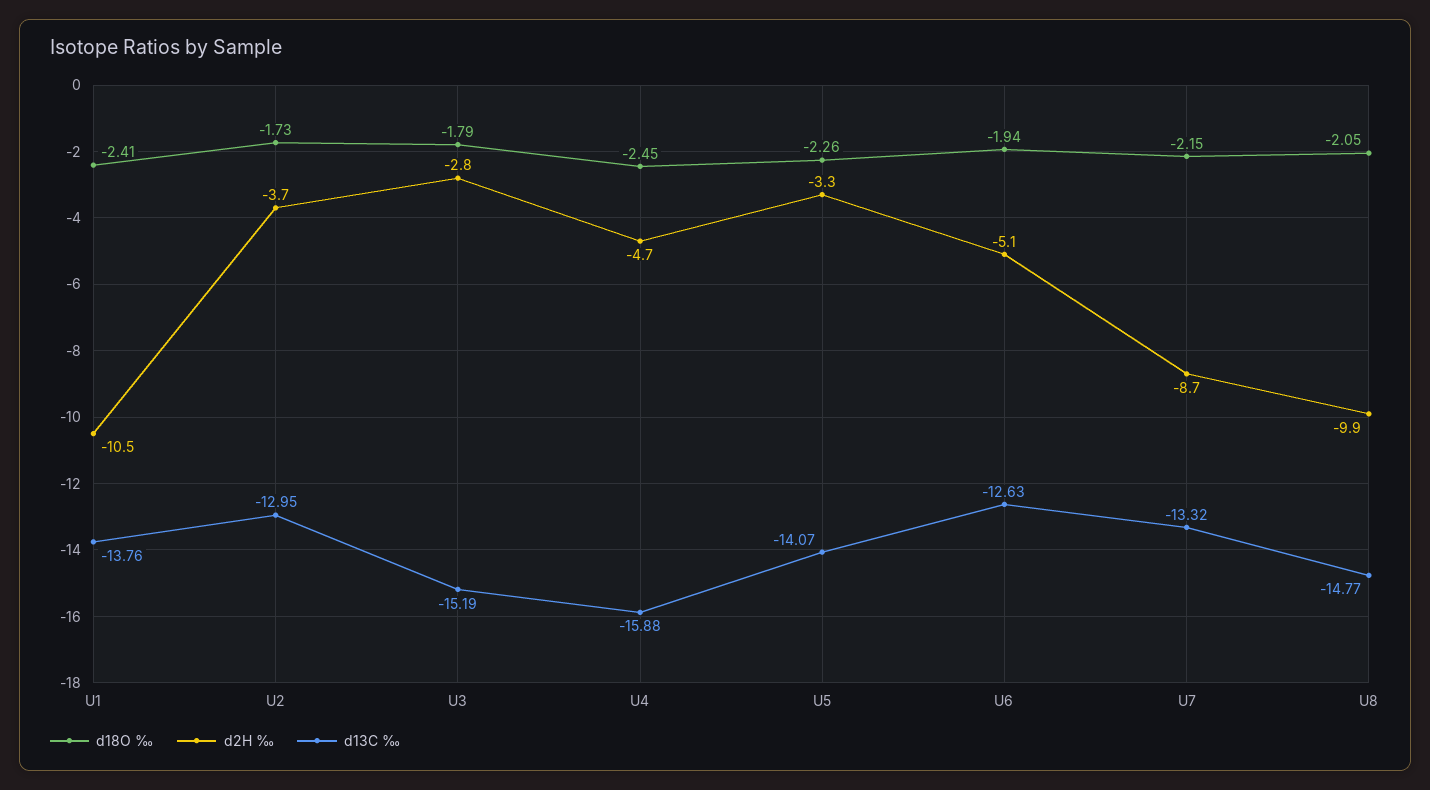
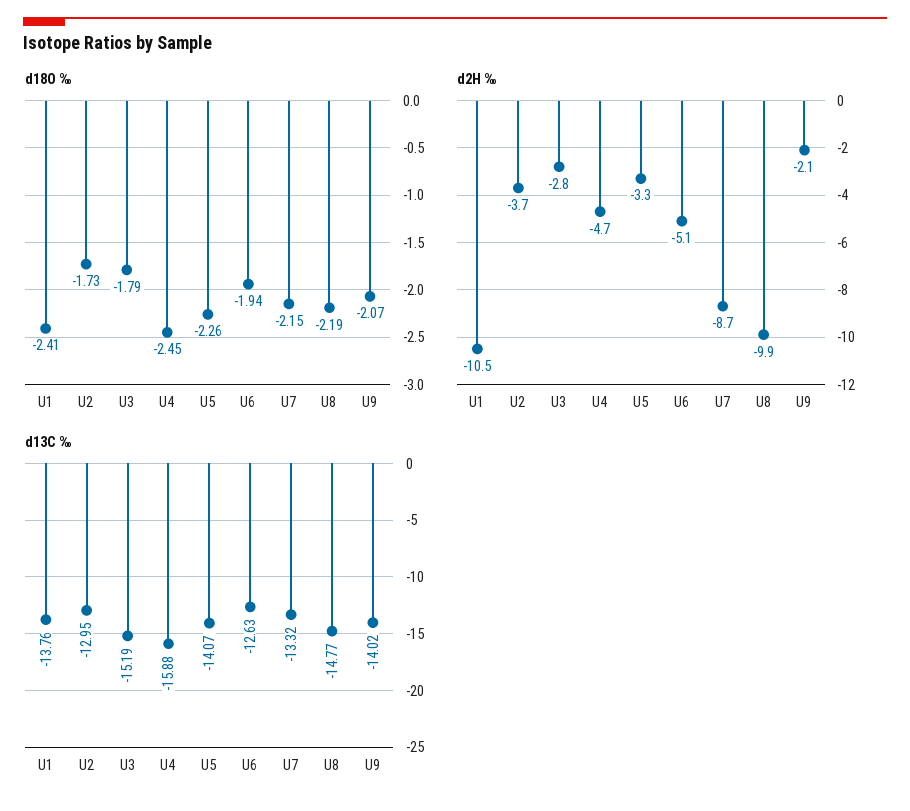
  {
    "d18O ‰": {
      "U1": -2.41,
      "U2": -1.73,
      "U3": -1.79,
      "U4": -2.45,
      "U5": -2.26,
      "U6": -1.94,
      "U7": -2.15,
-     "U8": -2.05
+     "U8": -2.19,
+     "U9": -2.07
    },
    "d2H ‰": {
      "U1": -10.5,
      "U2": -3.7,
      "U3": -2.8,
      "U4": -4.7,
      "U5": -3.3,
      "U6": -5.1,
      "U7": -8.7,
-     "U8": -9.9
+     "U8": -9.9,
+     "U9": -2.1
    },
    "d13C ‰": {
      "U1": -13.76,
      "U2": -12.95,
      "U3": -15.19,
      "U4": -15.88,
      "U5": -14.07,
      "U6": -12.63,
      "U7": -13.32,
-     "U8": -14.77
+     "U8": -14.77,
+     "U9": -14.02
    }
  }

